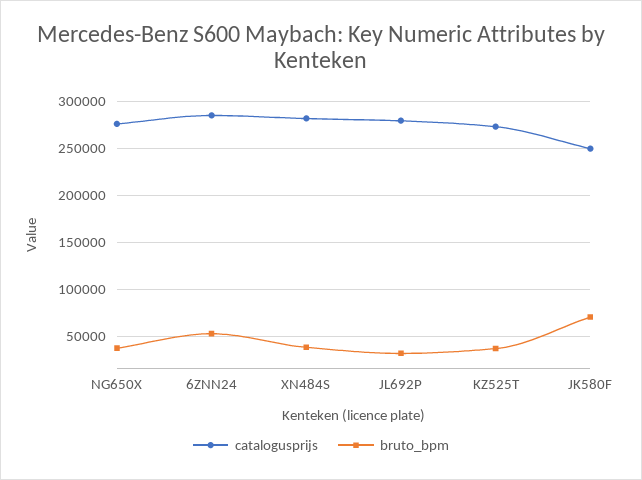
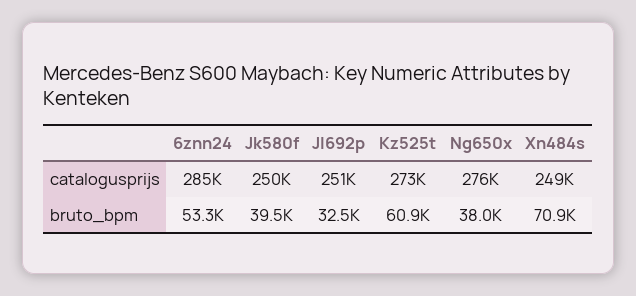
  {
    "catalogusprijs": {
      "NG650X": 276000,
      "6ZNN24": 285000,
-     "XN484S": 280000,
+     "XN484S": 249000,
-     "JL692P": 280000,
+     "JL692P": 251000,
      "KZ525T": 273000,
      "JK580F": 250000
    },
    "bruto_bpm": {
      "NG650X": 38000,
      "6ZNN24": 53300,
-     "XN484S": 40000,
+     "XN484S": 70900,
      "JL692P": 32500,
-     "KZ525T": 40000,
+     "KZ525T": 60900,
-     "JK580F": 70000
+     "JK580F": 39500
    }
  }

